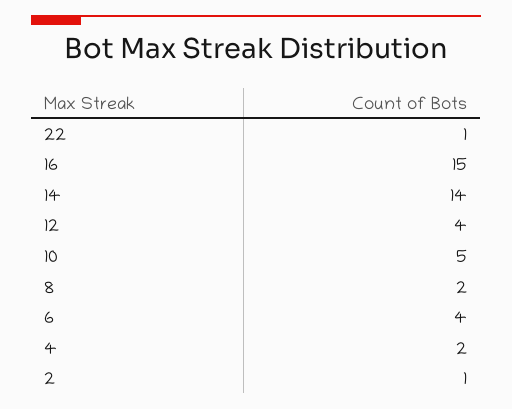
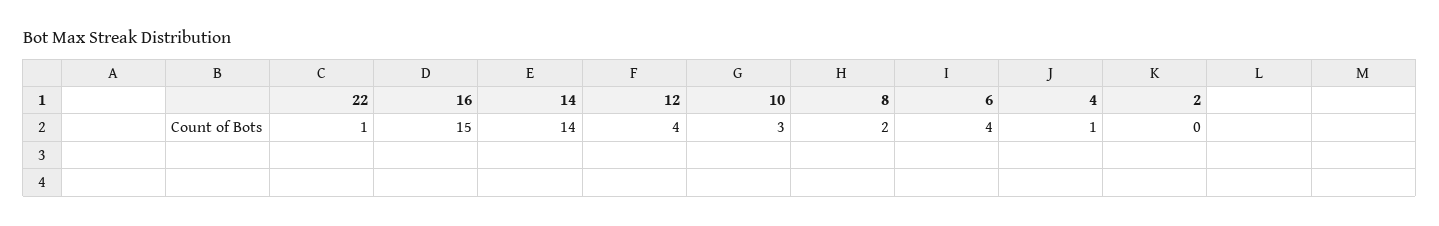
  {
    "22": 1,
    "16": 15,
    "14": 14,
    "12": 4,
-   "10": 5,
+   "10": 3,
    "8": 2,
    "6": 4,
-   "4": 2,
+   "4": 1,
-   "2": 1
+   "2": 0
  }

